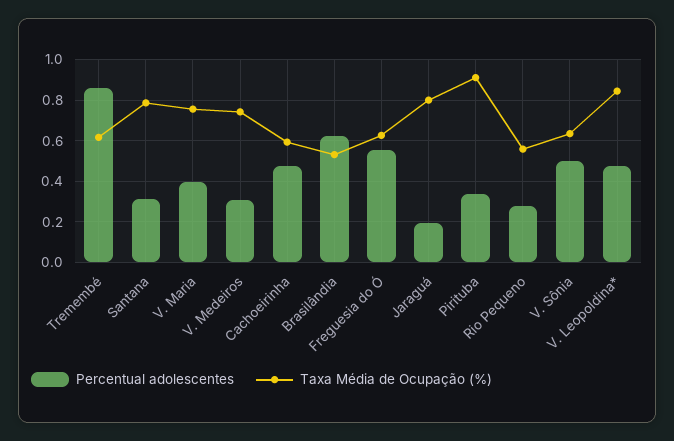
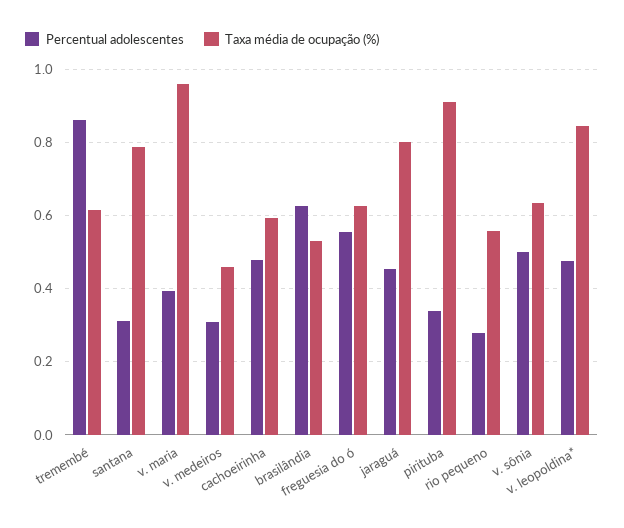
  {
    "Percentual adolescentes": {
      "Tremembé": 0.86,
      "Santana": 0.32,
      "V. Maria": 0.4,
      "V. Medeiros": 0.3,
      "Cachoeirinha": 0.48,
      "Brasilândia": 0.62,
      "Freguesia do Ó": 0.56,
-     "Jaraguá": 0.2,
+     "Jaraguá": 0.46,
      "Pirituba": 0.34,
      "Rio Pequeno": 0.28,
      "V. Sônia": 0.5,
      "V. Leopoldina*": 0.48
    },
    "Taxa Média de Ocupação (%)": {
      "Tremembé": 0.62,
      "Santana": 0.78,
-     "V. Maria": 0.75,
+     "V. Maria": 0.96,
-     "V. Medeiros": 0.75,
+     "V. Medeiros": 0.46,
      "Cachoeirinha": 0.6,
      "Brasilândia": 0.54,
      "Freguesia do Ó": 0.62,
      "Jaraguá": 0.8,
      "Pirituba": 0.92,
      "Rio Pequeno": 0.56,
      "V. Sônia": 0.64,
      "V. Leopoldina*": 0.84
    }
  }

